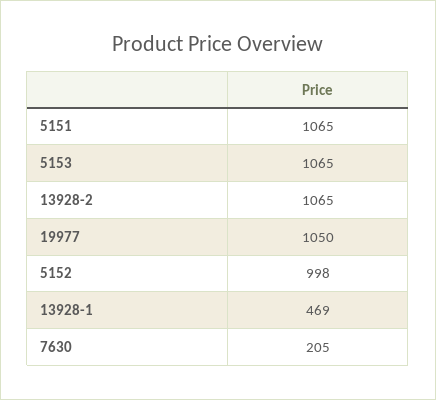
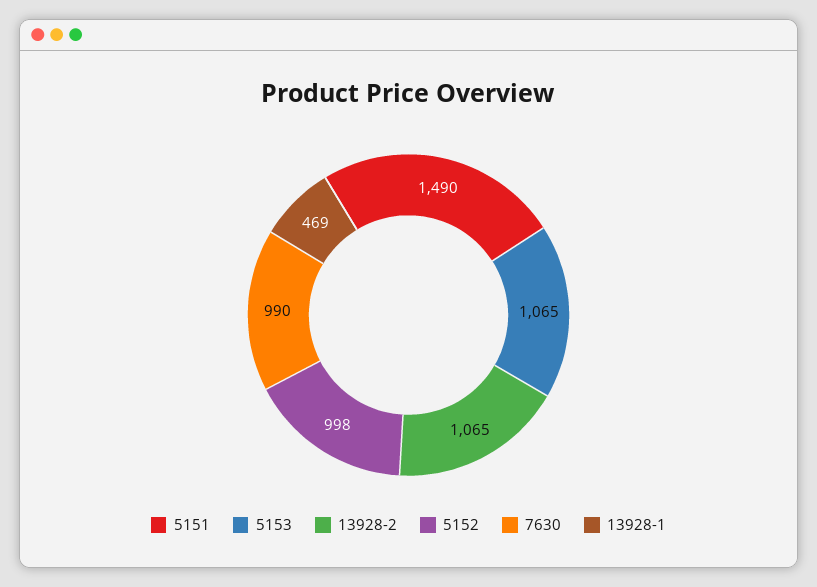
  {
-   "5151": 1065,
+   "5151": 1490,
    "5153": 1065,
    "13928-2": 1065,
-   "19977": 1050,
    "5152": 998,
    "13928-1": 469,
-   "7630": 205
+   "7630": 990
  }

